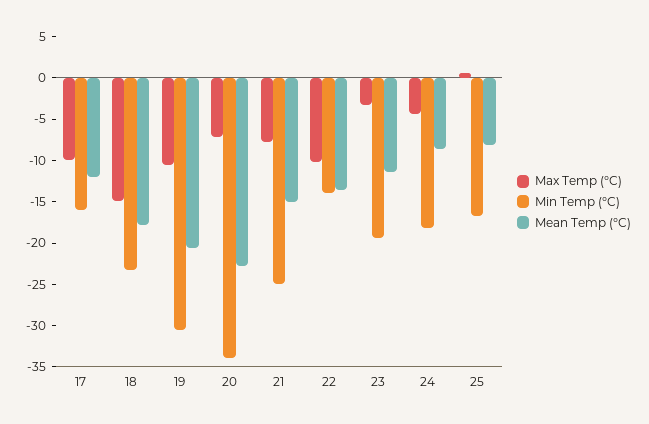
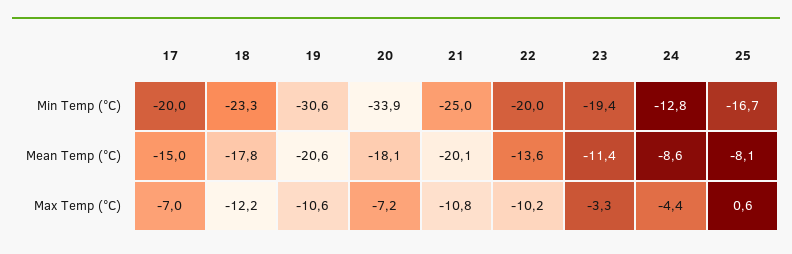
  {
    "Max Temp (°C)": {
-     "17": -10,
+     "17": -7,
-     "18": -15,
+     "18": -12.2,
      "19": -10.6,
      "20": -7.2,
-     "21": -8,
+     "21": -10.8,
      "22": -10.2,
      "23": -3.3,
      "24": -4.4,
      "25": 0.6
    },
    "Min Temp (°C)": {
-     "17": -16,
+     "17": -20,
      "18": -23.3,
      "19": -30.6,
      "20": -33.9,
      "21": -25,
-     "22": -14,
+     "22": -20,
      "23": -19.4,
-     "24": -18,
+     "24": -12.8,
      "25": -16.7
    },
    "Mean Temp (°C)": {
-     "17": -12,
+     "17": -15,
      "18": -17.8,
      "19": -20.6,
-     "20": -23,
+     "20": -18.1,
-     "21": -15,
+     "21": -20.1,
      "22": -13.6,
      "23": -11.4,
      "24": -8.6,
      "25": -8.1
    }
  }

